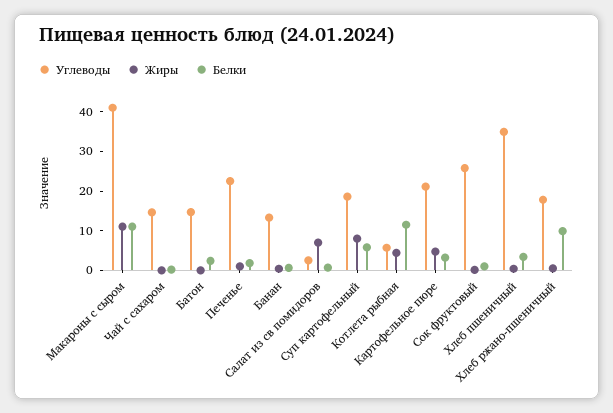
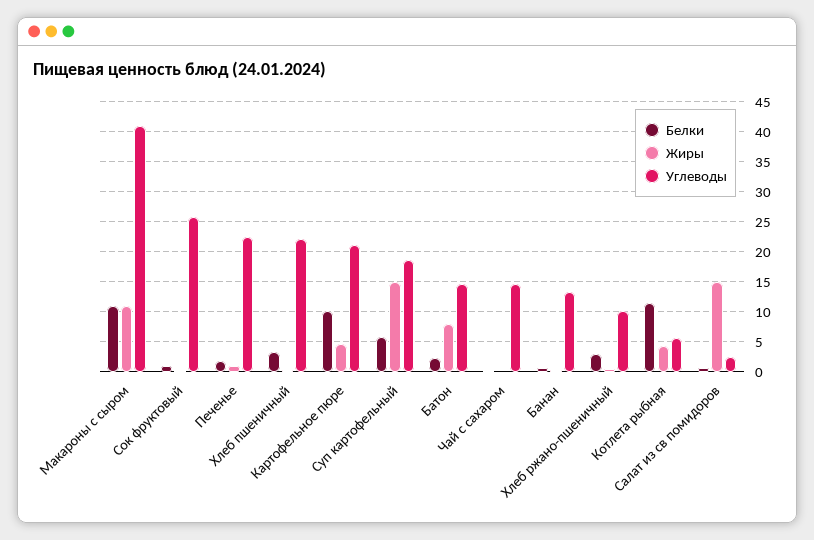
  {
    "Углеводы": {
      "Макароны с сыром": 41,
      "Чай с сахаром": 15,
      "Батон": 15,
      "Печенье": 23,
      "Банан": 13,
      "Салат из св помидоров": 3,
      "Суп картофельный": 19,
      "Котлета рыбная": 6,
      "Картофельное пюре": 21,
      "Сок фруктовый": 26,
-     "Хлеб пшеничный": 35,
+     "Хлеб пшеничный": 22,
-     "Хлеб ржано-пшеничный": 17.5
+     "Хлеб ржано-пшеничный": 10
    },
    "Жиры": {
      "Макароны с сыром": 11,
      "Чай с сахаром": 0,
-     "Батон": 0,
+     "Батон": 8,
      "Печенье": 1,
      "Банан": 0,
-     "Салат из св помидоров": 7.5,
+     "Салат из св помидоров": 15,
-     "Суп картофельный": 7.5,
+     "Суп картофельный": 15,
      "Котлета рыбная": 4,
      "Картофельное пюре": 5,
      "Сок фруктовый": 0,
      "Хлеб пшеничный": 0,
      "Хлеб ржано-пшеничный": 1
    },
    "Белки": {
      "Макароны с сыром": 11,
      "Чай с сахаром": 0,
      "Батон": 2,
      "Печенье": 2,
      "Банан": 1,
      "Салат из св помидоров": 1,
      "Суп картофельный": 6,
      "Котлета рыбная": 12,
-     "Картофельное пюре": 2.5,
+     "Картофельное пюре": 10,
      "Сок фруктовый": 1,
      "Хлеб пшеничный": 3,
-     "Хлеб ржано-пшеничный": 10
+     "Хлеб ржано-пшеничный": 3
    }
  }

